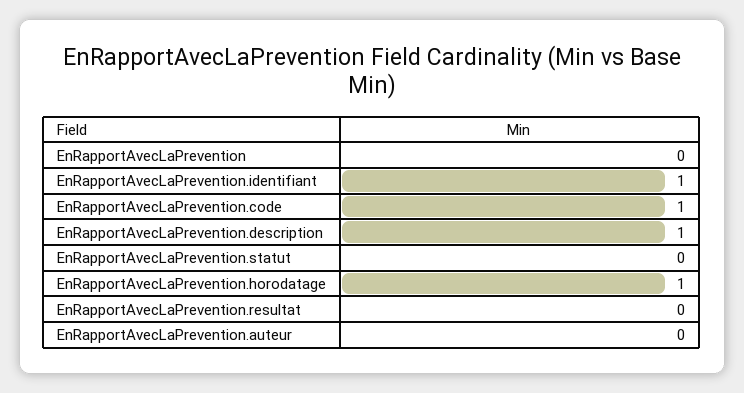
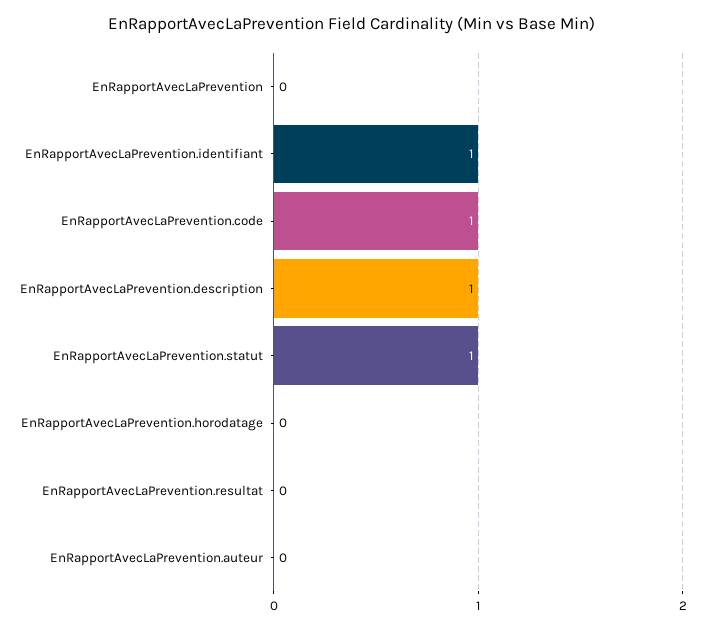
  {
    "EnRapportAvecLaPrevention": 0,
    "EnRapportAvecLaPrevention.identifiant": 1,
    "EnRapportAvecLaPrevention.code": 1,
    "EnRapportAvecLaPrevention.description": 1,
-   "EnRapportAvecLaPrevention.statut": 0,
+   "EnRapportAvecLaPrevention.statut": 1,
-   "EnRapportAvecLaPrevention.horodatage": 1,
+   "EnRapportAvecLaPrevention.horodatage": 0,
    "EnRapportAvecLaPrevention.resultat": 0,
    "EnRapportAvecLaPrevention.auteur": 0
  }

